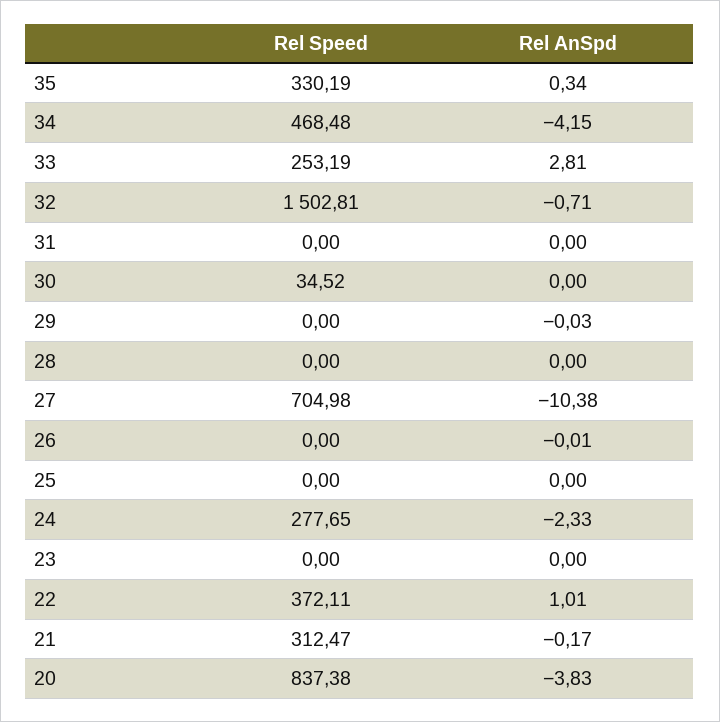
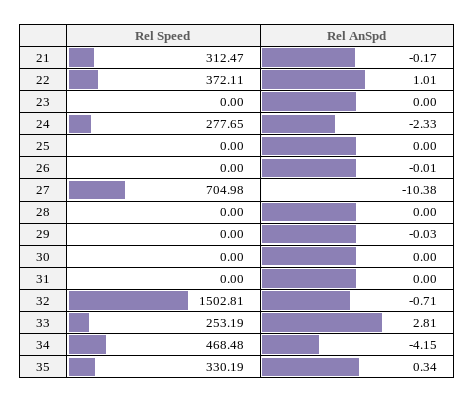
  {
    "Rel Speed": {
      "35": 330.19,
      "34": 468.48,
      "33": 253.19,
      "32": 1502.81,
      "31": 0,
-     "30": 34.52,
+     "30": 0,
      "29": 0,
      "28": 0,
      "27": 704.98,
      "26": 0,
      "25": 0,
      "24": 277.65,
      "23": 0,
      "22": 372.11,
-     "21": 312.47,
+     "21": 312.47
-     "20": 837.38
    },
    "Rel AnSpd": {
      "35": 0.34,
      "34": -4.15,
      "33": 2.81,
      "32": -0.71,
      "31": 0,
      "30": 0,
      "29": -0.03,
      "28": 0,
      "27": -10.38,
      "26": -0.01,
      "25": 0,
      "24": -2.33,
      "23": 0,
      "22": 1.01,
-     "21": -0.17,
+     "21": -0.17
-     "20": -3.83
    }
  }

